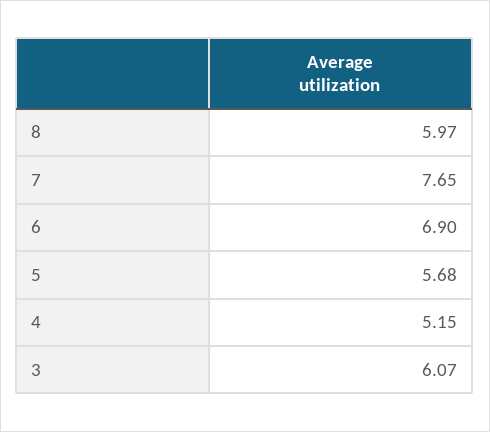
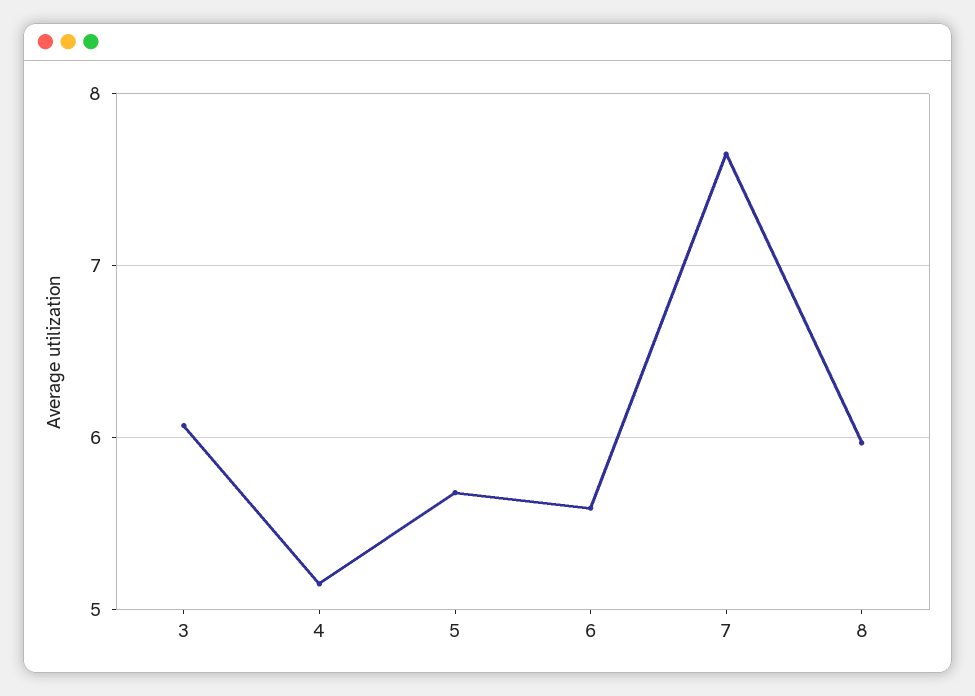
  {
    "8": 5.97,
    "7": 7.65,
-   "6": 6.9,
+   "6": 5.6,
    "5": 5.68,
    "4": 5.15,
    "3": 6.07
  }

